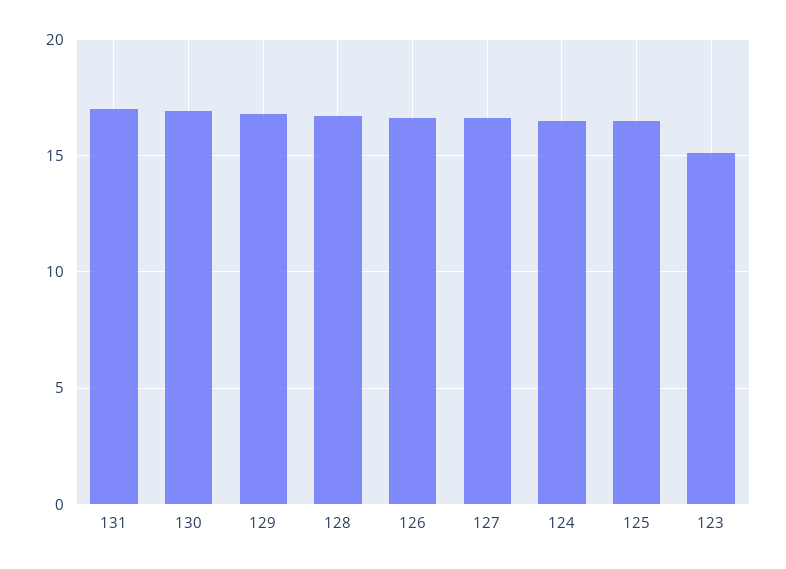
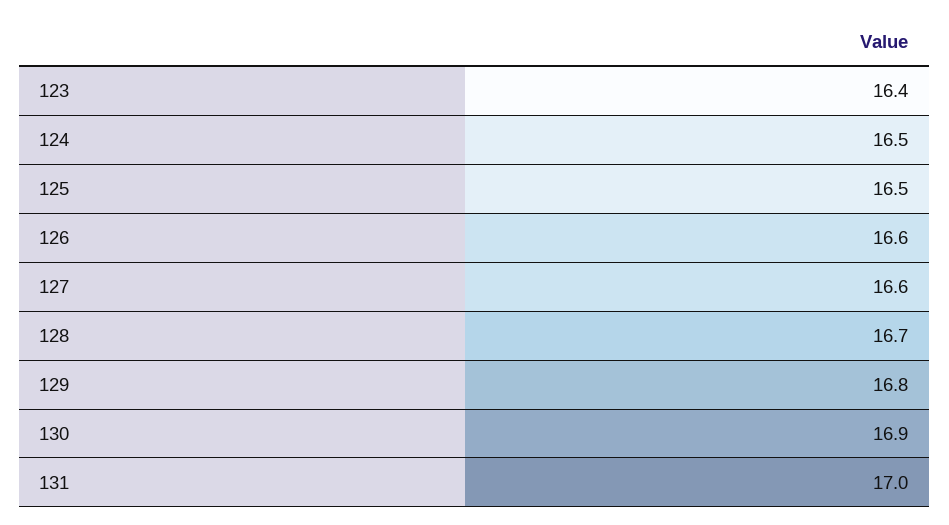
  {
    "131": 17,
    "130": 16.9,
    "129": 16.8,
    "128": 16.7,
    "126": 16.6,
    "127": 16.6,
    "124": 16.5,
    "125": 16.5,
-   "123": 15
+   "123": 16.4
  }

